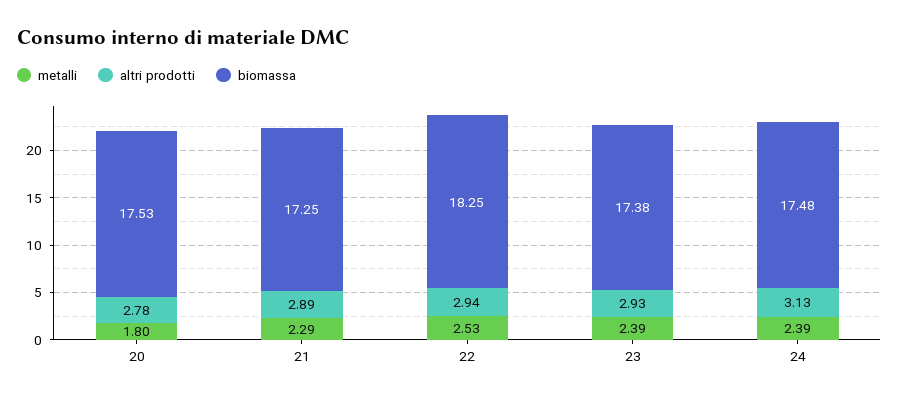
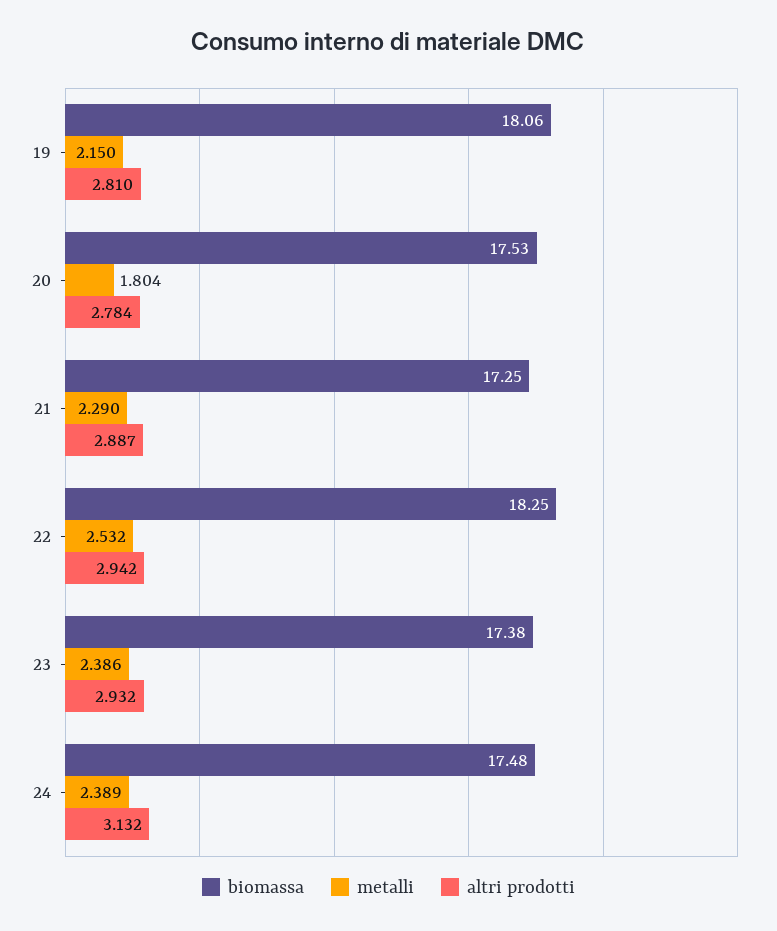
  {
    "metalli": {
      "20": 1.804,
      "21": 2.29,
      "22": 2.532,
      "23": 2.386,
-     "24": 2.389
+     "24": 2.389,
+     "19": 2.15
    },
    "altri prodotti": {
      "20": 2.784,
      "21": 2.887,
      "22": 2.942,
      "23": 2.932,
-     "24": 3.132
+     "24": 3.132,
+     "19": 2.81
    },
    "biomassa": {
      "20": 17.53,
      "21": 17.25,
      "22": 18.25,
      "23": 17.38,
-     "24": 17.48
+     "24": 17.48,
+     "19": 18.06
    }
  }

